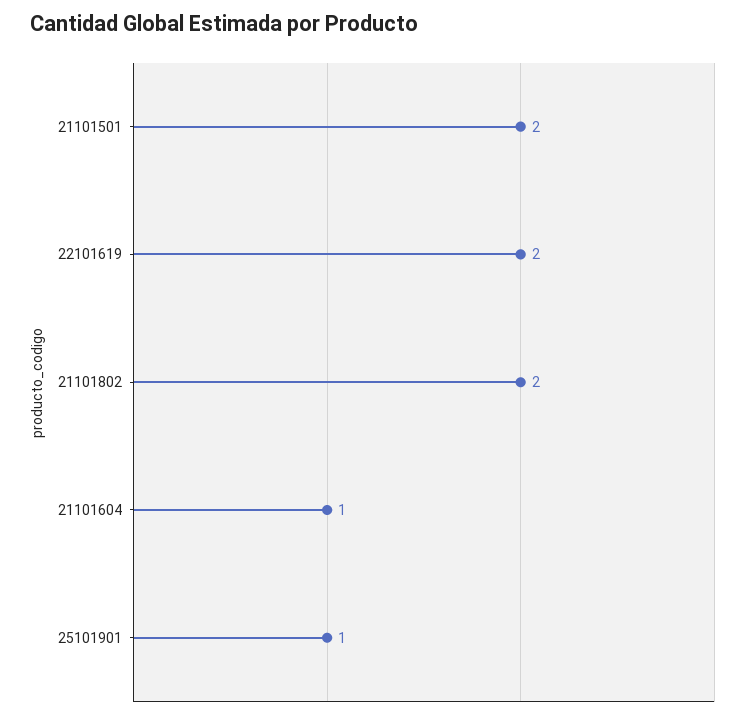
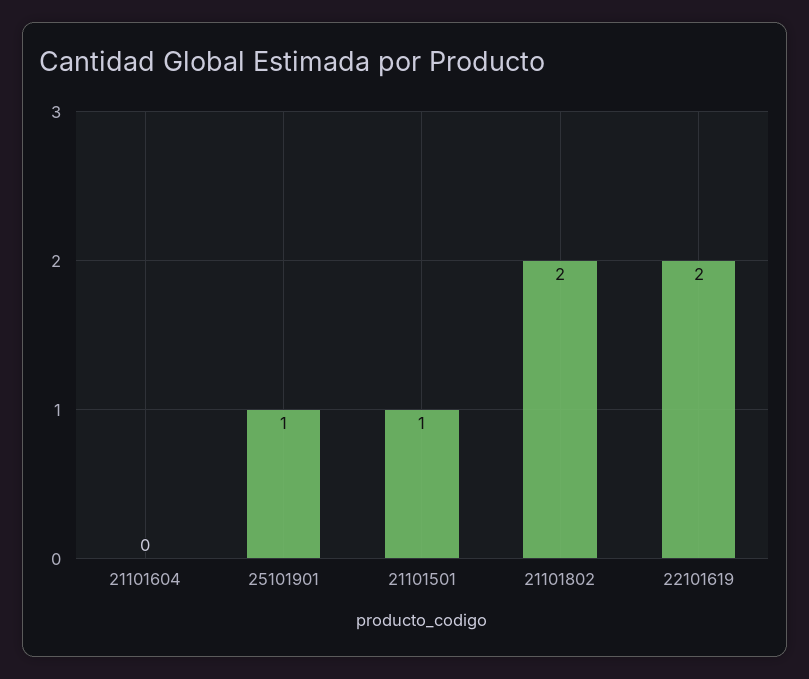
  {
-   "21101501": 2,
+   "21101501": 1,
    "22101619": 2,
    "21101802": 2,
-   "21101604": 1,
+   "21101604": 0,
    "25101901": 1
  }

